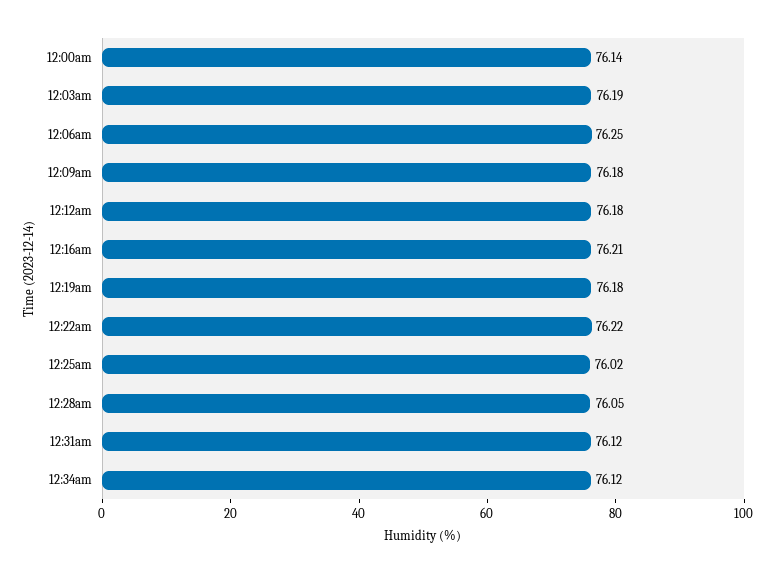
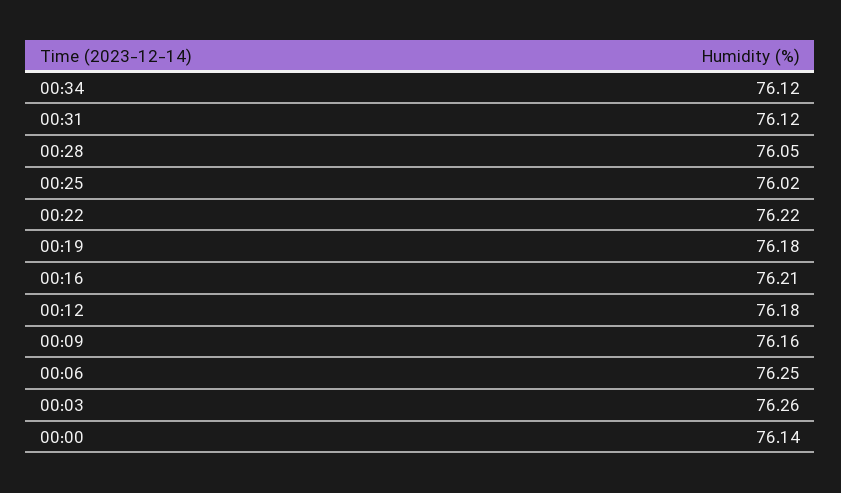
  {
    "12:00am": 76.14,
-   "12:03am": 76.19,
+   "12:03am": 76.26,
    "12:06am": 76.25,
-   "12:09am": 76.18,
+   "12:09am": 76.16,
    "12:12am": 76.18,
    "12:16am": 76.21,
    "12:19am": 76.18,
    "12:22am": 76.22,
    "12:25am": 76.02,
    "12:28am": 76.05,
    "12:31am": 76.12,
    "12:34am": 76.12
  }

